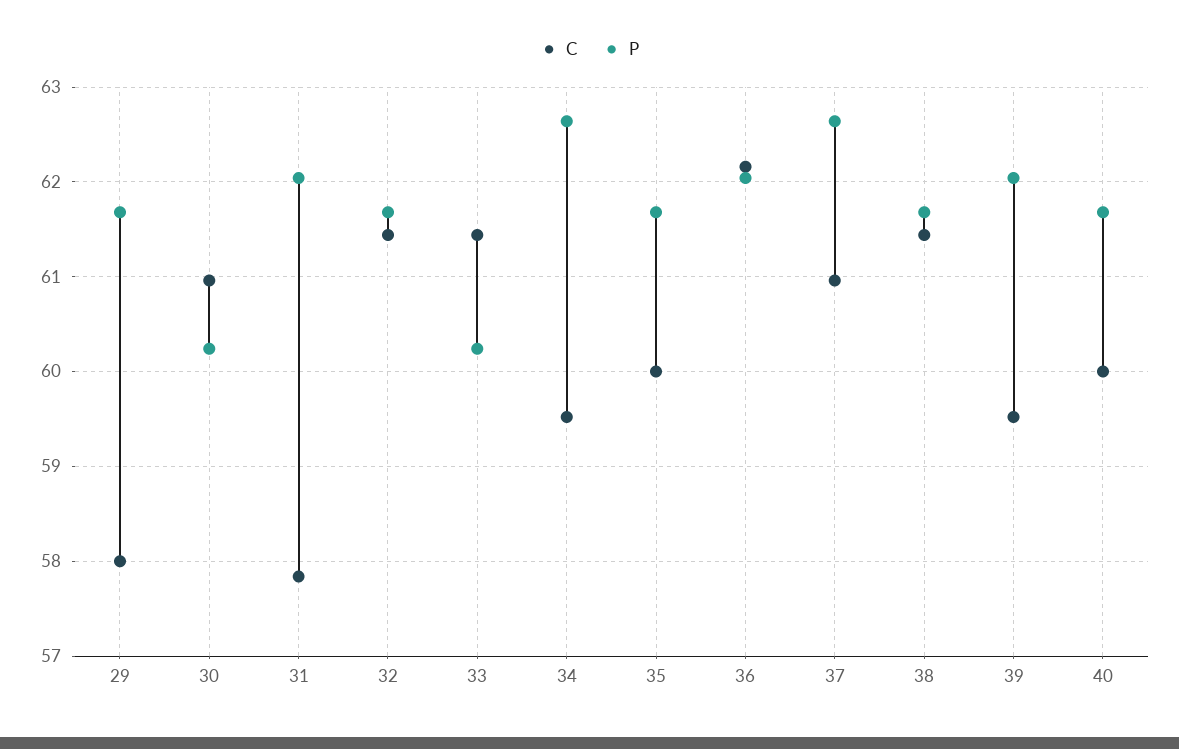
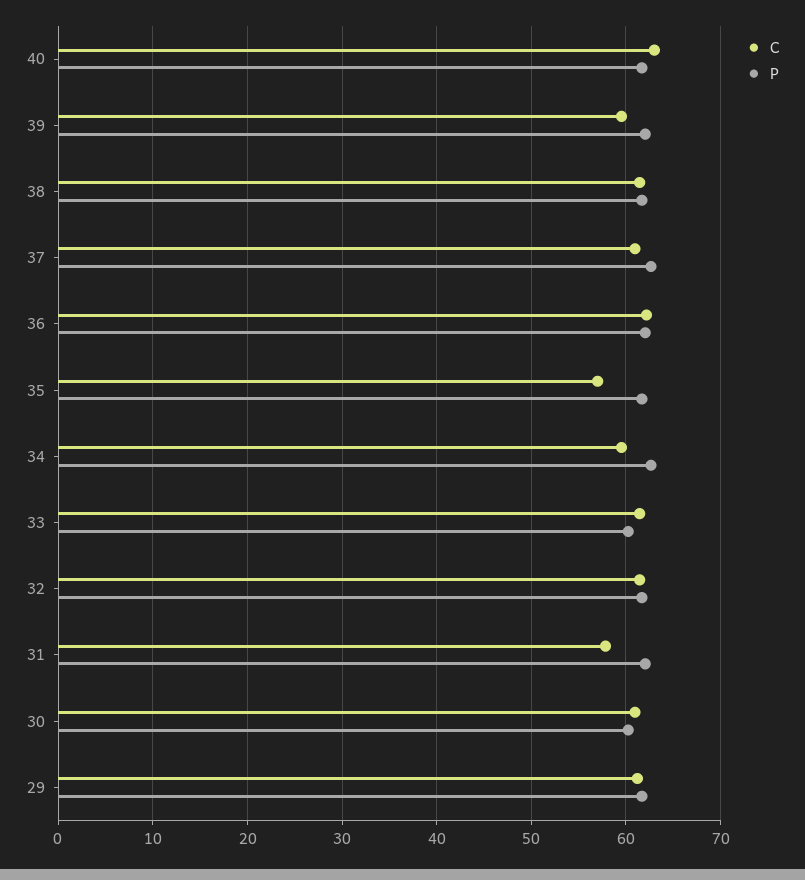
  {
    "C": {
-     "29": 58,
+     "29": 61,
      "30": 61,
      "31": 57.8,
      "32": 61.4,
      "33": 61.4,
      "34": 59.5,
-     "35": 60,
+     "35": 57,
      "36": 62.2,
      "37": 61,
      "38": 61.4,
      "39": 59.5,
-     "40": 60
+     "40": 63
    },
    "P": {
      "29": 61.7,
      "30": 60.2,
      "31": 62,
      "32": 61.7,
      "33": 60.2,
      "34": 62.6,
      "35": 61.7,
      "36": 62,
      "37": 62.6,
      "38": 61.7,
      "39": 62,
      "40": 61.7
    }
  }

